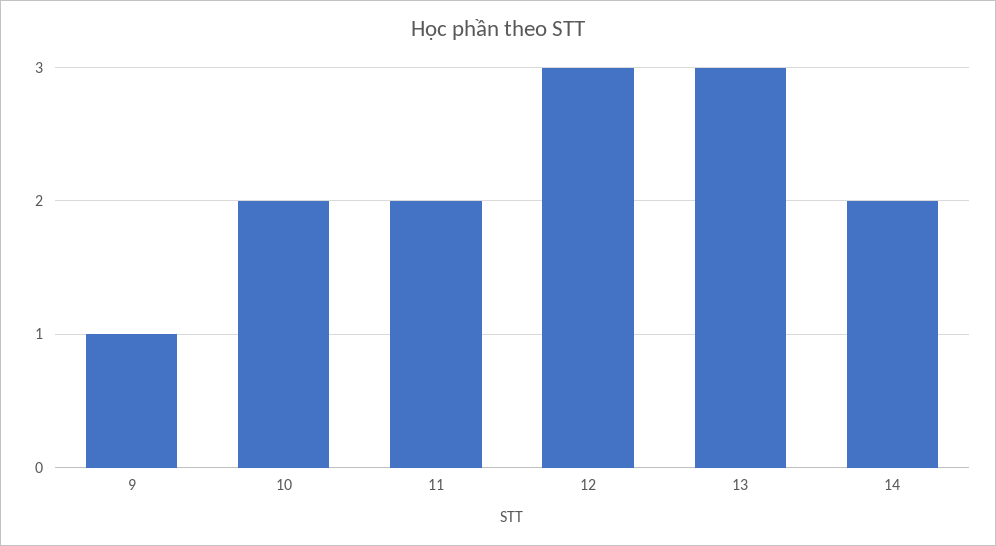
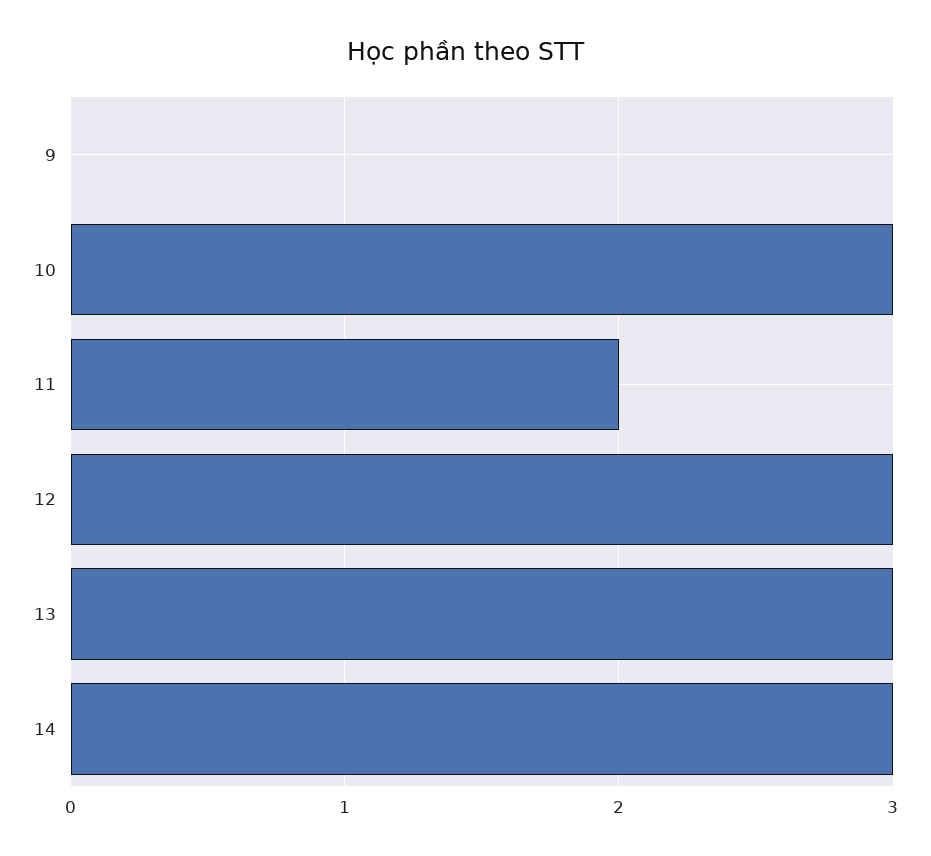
  {
-   "9": 1,
+   "9": 0,
-   "10": 2,
+   "10": 3,
    "11": 2,
    "12": 3,
    "13": 3,
-   "14": 2
+   "14": 3
  }

